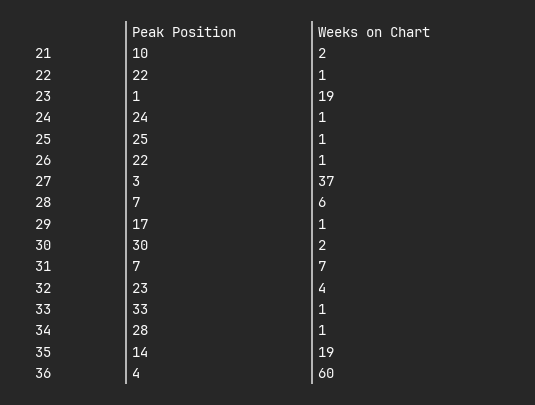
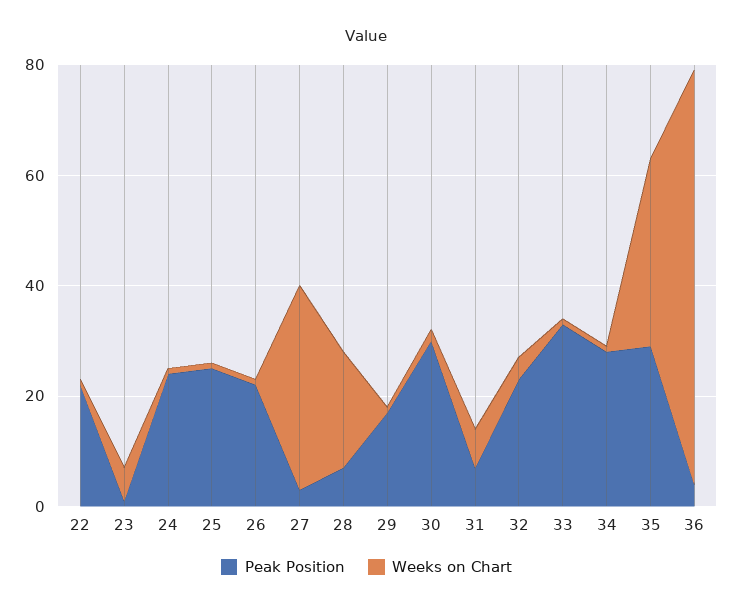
  {
    "Peak Position": {
-     "21": 10,
      "22": 22,
      "23": 1,
      "24": 24,
      "25": 25,
      "26": 22,
      "27": 3,
      "28": 7,
      "29": 17,
      "30": 30,
      "31": 7,
      "32": 23,
      "33": 33,
      "34": 28,
-     "35": 14,
+     "35": 30,
      "36": 4
    },
    "Weeks on Chart": {
-     "21": 2,
      "22": 1,
-     "23": 19,
+     "23": 5,
      "24": 1,
      "25": 1,
      "26": 1,
      "27": 37,
-     "28": 6,
+     "28": 20,
      "29": 1,
      "30": 2,
      "31": 7,
      "32": 4,
      "33": 1,
      "34": 1,
-     "35": 19,
+     "35": 35,
-     "36": 60
+     "36": 75
    }
  }

